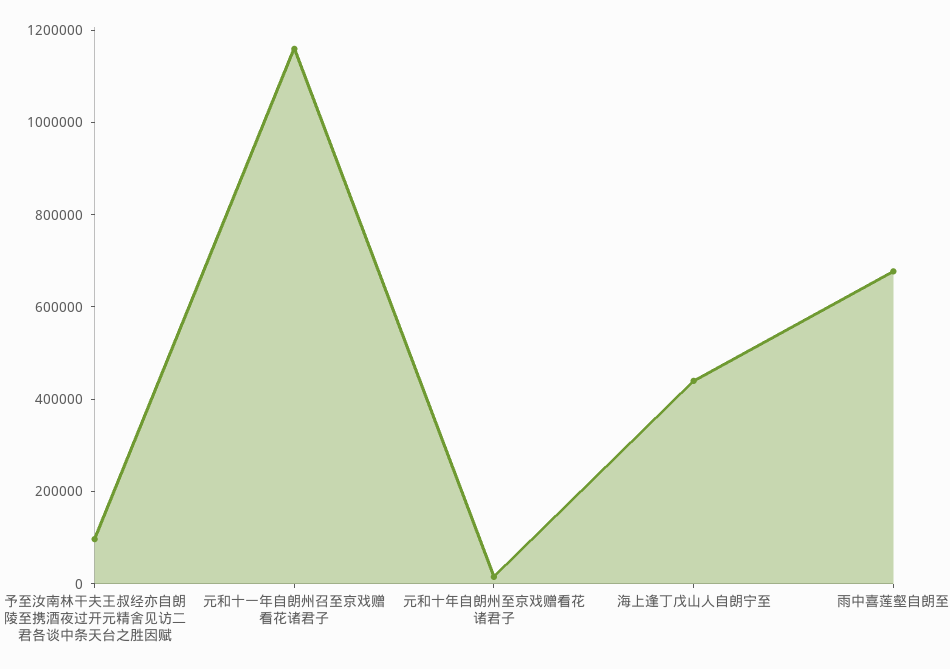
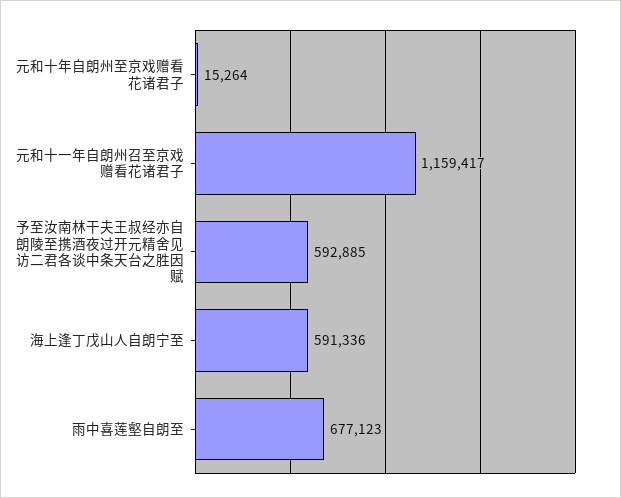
  {
-   "予至汝南林干夫王叔经亦自朗陵至携酒夜过开元精舍见访二君各谈中条天台之胜因赋": 100000,
+   "予至汝南林干夫王叔经亦自朗陵至携酒夜过开元精舍见访二君各谈中条天台之胜因赋": 592885,
    "元和十一年自朗州召至京戏赠看花诸君子": 1159417,
    "元和十年自朗州至京戏赠看花诸君子": 15264,
-   "海上逢丁戊山人自朗宁至": 450000,
+   "海上逢丁戊山人自朗宁至": 591336,
    "雨中喜莲壑自朗至": 677123
  }

